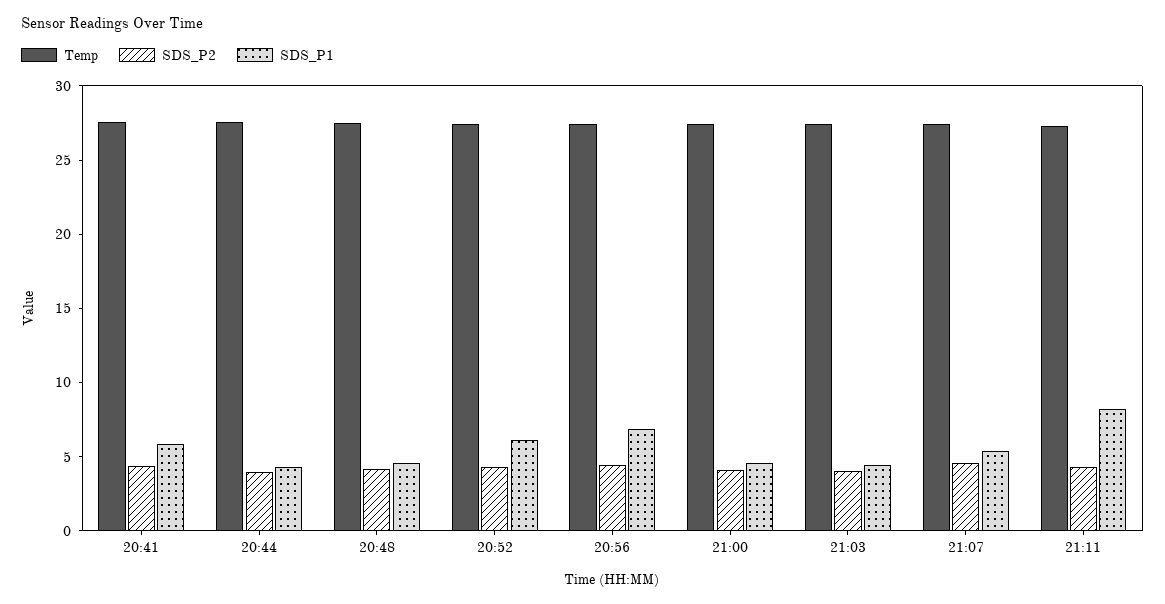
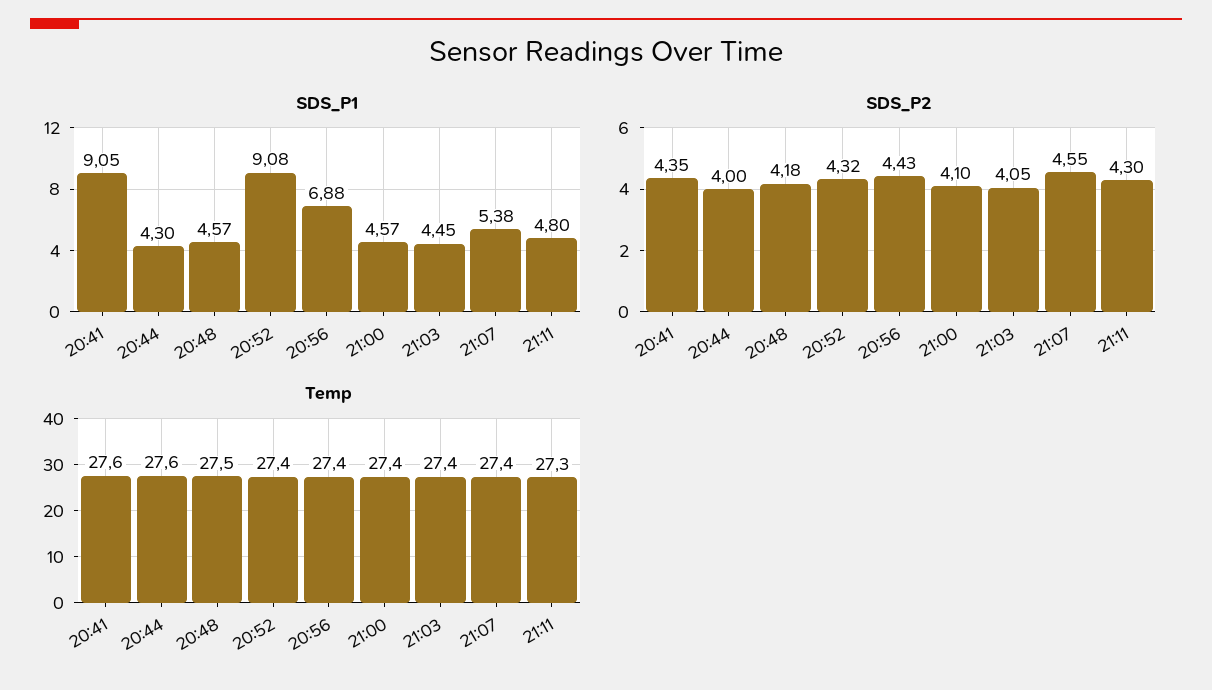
  {
    "Temp": {
      "20:41": 27.6,
      "20:44": 27.6,
      "20:48": 27.5,
      "20:52": 27.4,
      "20:56": 27.4,
      "21:00": 27.4,
      "21:03": 27.4,
      "21:07": 27.4,
      "21:11": 27.3
    },
    "SDS_P2": {
      "20:41": 4.35,
      "20:44": 4,
      "20:48": 4.18,
      "20:52": 4.32,
      "20:56": 4.43,
      "21:00": 4.1,
      "21:03": 4.05,
      "21:07": 4.55,
      "21:11": 4.3
    },
    "SDS_P1": {
-     "20:41": 6,
+     "20:41": 9.05,
      "20:44": 4.3,
      "20:48": 4.57,
-     "20:52": 6,
+     "20:52": 9.08,
      "20:56": 6.88,
      "21:00": 4.57,
      "21:03": 4.45,
      "21:07": 5.38,
-     "21:11": 8
+     "21:11": 4.8
    }
  }

